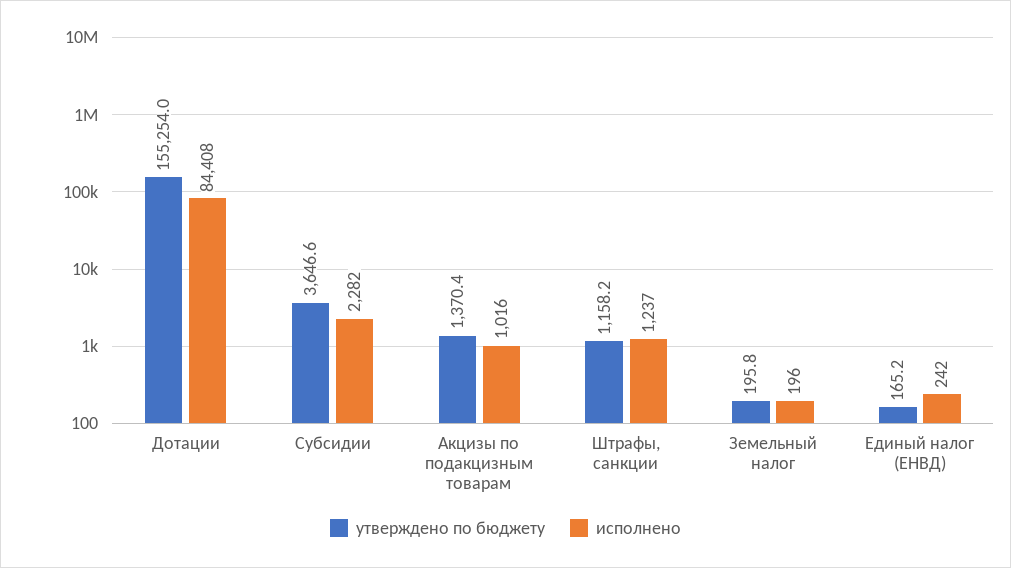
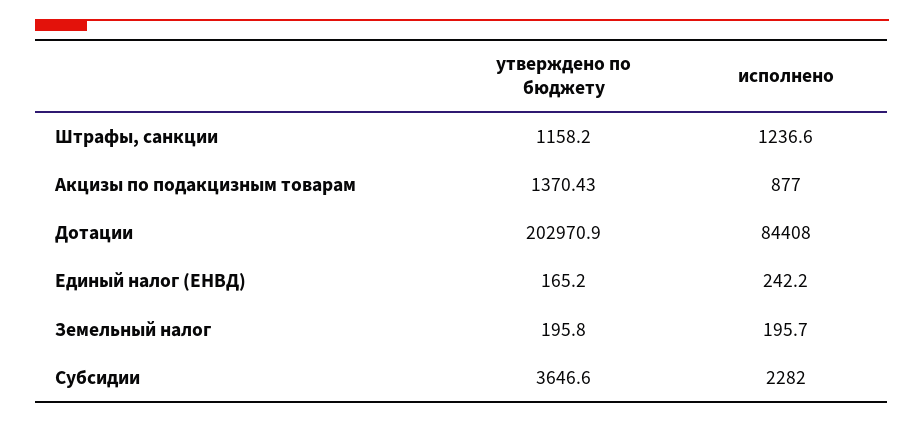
  {
    "утверждено по бюджету": {
-     "Дотации": 155254,
+     "Дотации": 202970.9,
      "Субсидии": 3646.6,
      "Акцизы по подакцизным товарам": 1370.43,
      "Штрафы, санкции": 1158.2,
      "Земельный налог": 195.8,
      "Единый налог (ЕНВД)": 165.2
    },
    "исполнено": {
      "Дотации": 84408,
      "Субсидии": 2282,
-     "Акцизы по подакцизным товарам": 1016,
+     "Акцизы по подакцизным товарам": 877,
      "Штрафы, санкции": 1236.6,
      "Земельный налог": 195.7,
      "Единый налог (ЕНВД)": 242.2
    }
  }

